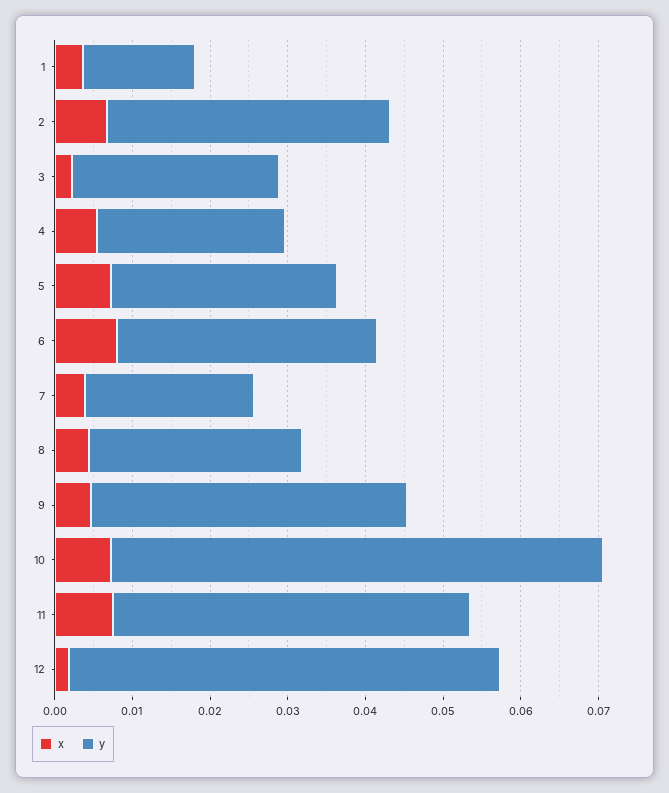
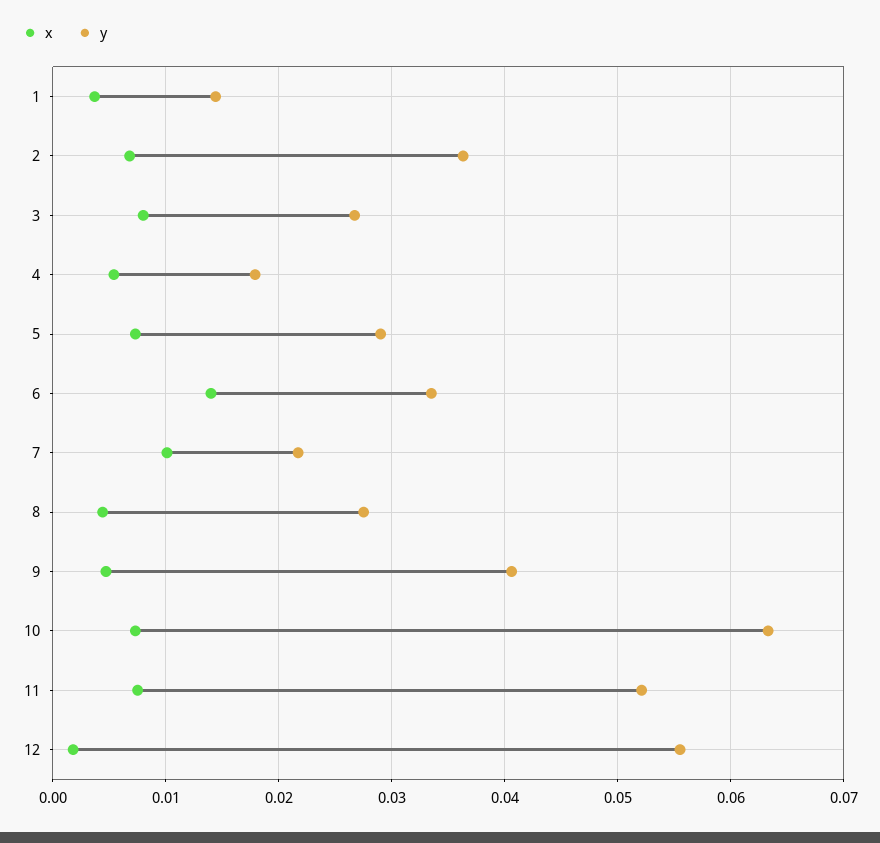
  {
    "x": {
      "1": 0.004,
      "2": 0.007,
-     "3": 0.002,
+     "3": 0.008,
      "4": 0.005,
      "5": 0.007,
-     "6": 0.008,
+     "6": 0.014,
-     "7": 0.004,
+     "7": 0.01,
      "8": 0.004,
      "9": 0.005,
      "10": 0.007,
      "11": 0.008,
      "12": 0.002
    },
    "y": {
      "1": 0.014,
      "2": 0.036,
      "3": 0.027,
-     "4": 0.024,
+     "4": 0.018,
      "5": 0.029,
      "6": 0.034,
      "7": 0.022,
      "8": 0.028,
      "9": 0.041,
      "10": 0.063,
-     "11": 0.046,
+     "11": 0.052,
      "12": 0.056
    }
  }

